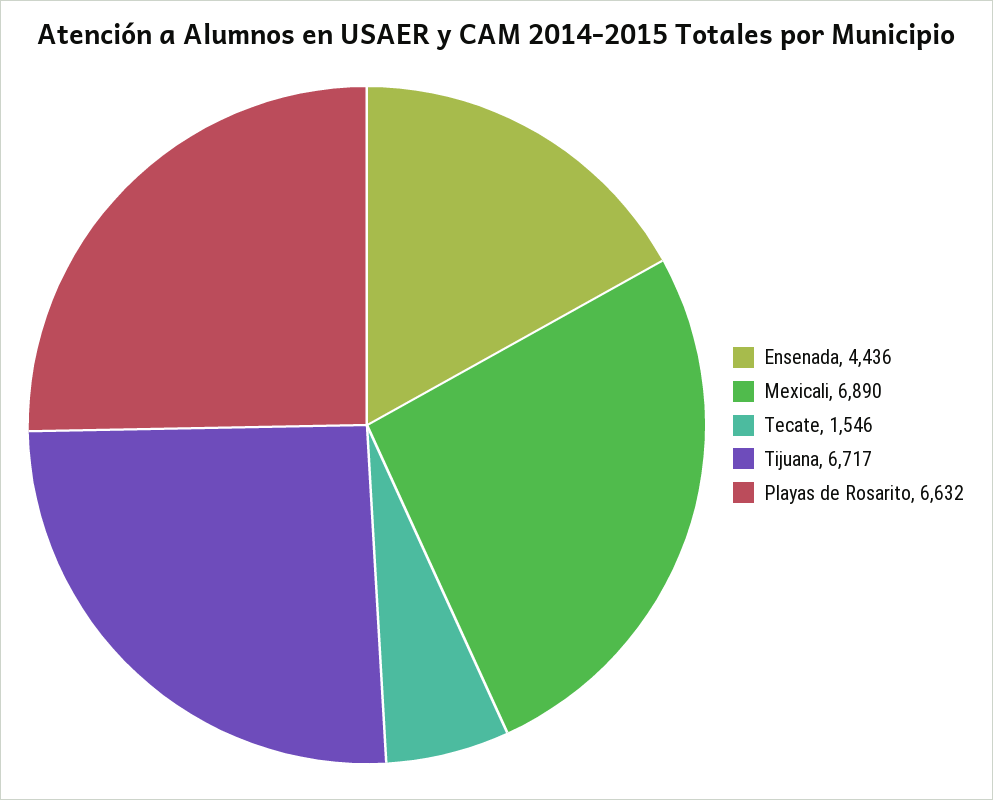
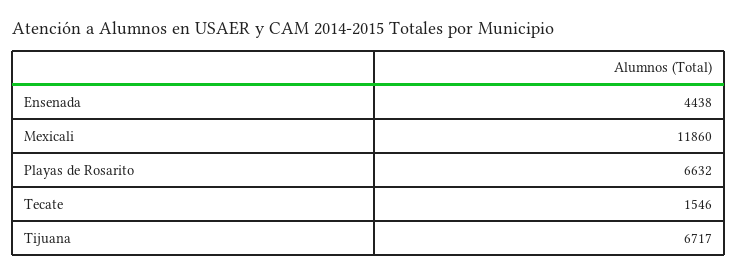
  {
-   "Ensenada": 4436,
+   "Ensenada": 4438,
-   "Mexicali": 6890,
+   "Mexicali": 11860,
    "Tecate": 1546,
    "Tijuana": 6717,
    "Playas de Rosarito": 6632
  }

